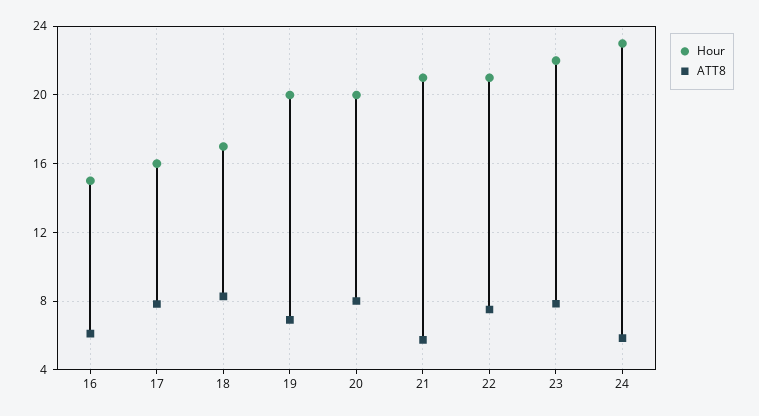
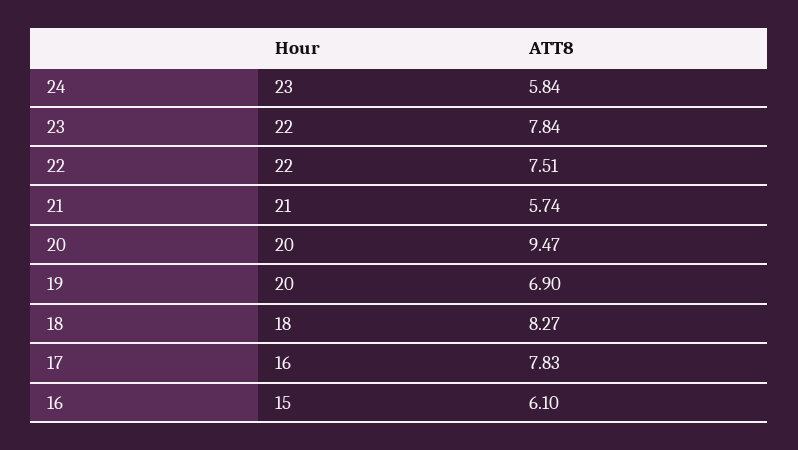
  {
    "Hour": {
      "16": 15,
      "17": 16,
-     "18": 17,
+     "18": 18,
      "19": 20,
      "20": 20,
      "21": 21,
-     "22": 21,
+     "22": 22,
      "23": 22,
      "24": 23
    },
    "ATT8": {
      "16": 6.1,
      "17": 7.83,
      "18": 8.27,
      "19": 6.9,
-     "20": 8,
+     "20": 9.47,
      "21": 5.74,
      "22": 7.51,
      "23": 7.84,
      "24": 5.84
    }
  }

